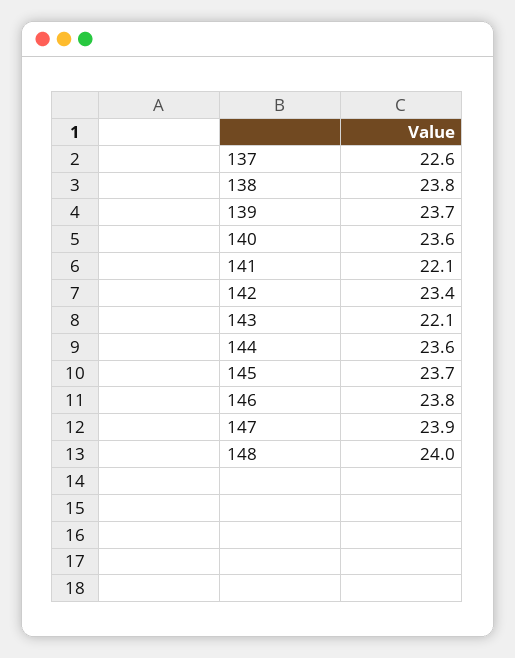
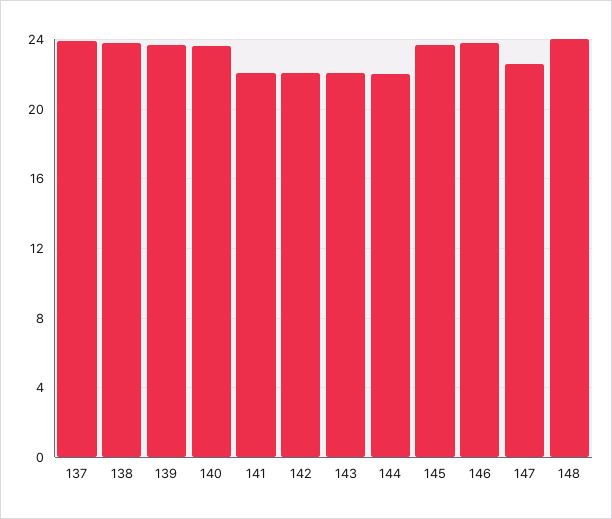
  {
-   "137": 22.6,
+   "137": 24,
    "138": 23.8,
    "139": 23.7,
    "140": 23.6,
    "141": 22.1,
-   "142": 23.4,
+   "142": 22,
    "143": 22.1,
-   "144": 23.6,
+   "144": 22,
    "145": 23.7,
    "146": 23.8,
-   "147": 23.9,
+   "147": 22.5,
    "148": 24
  }

